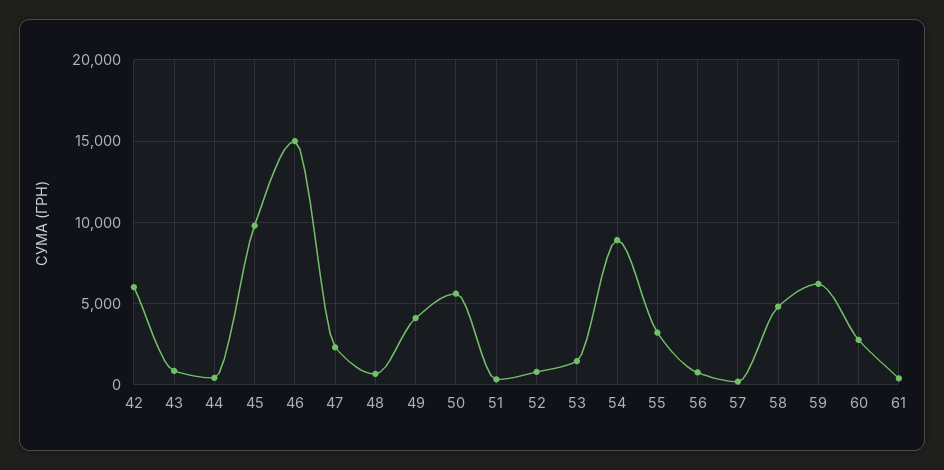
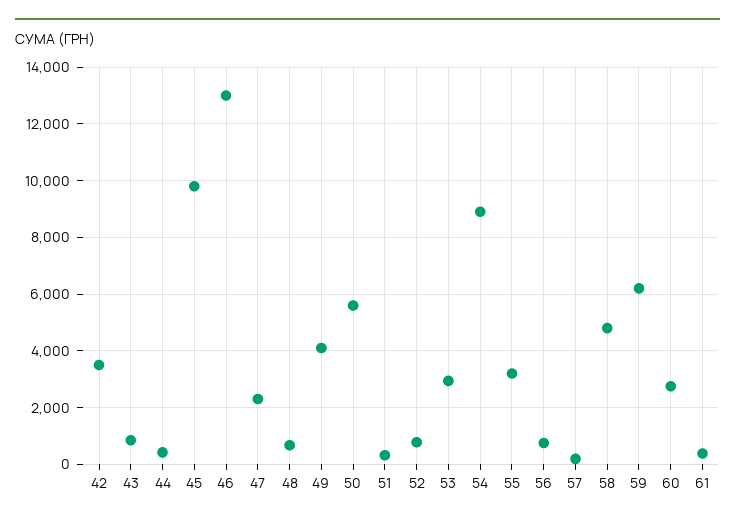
  {
-   "42": 6000,
+   "42": 3500,
    "43": 750,
    "44": 500,
    "45": 9750,
-   "46": 15000,
+   "46": 13000,
    "47": 2250,
    "48": 750,
    "49": 4000,
    "50": 5500,
    "51": 250,
    "52": 750,
-   "53": 1500,
+   "53": 3000,
    "54": 9000,
    "55": 3250,
    "56": 750,
    "57": 250,
    "58": 4750,
    "59": 6250,
    "60": 2750,
    "61": 500
  }

